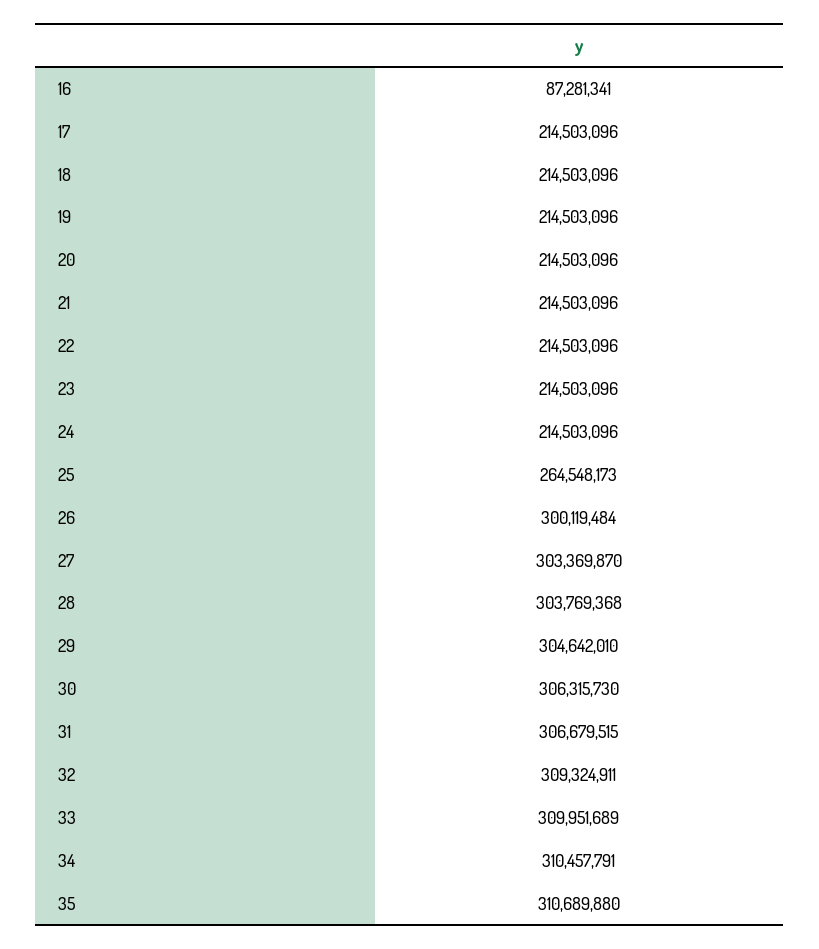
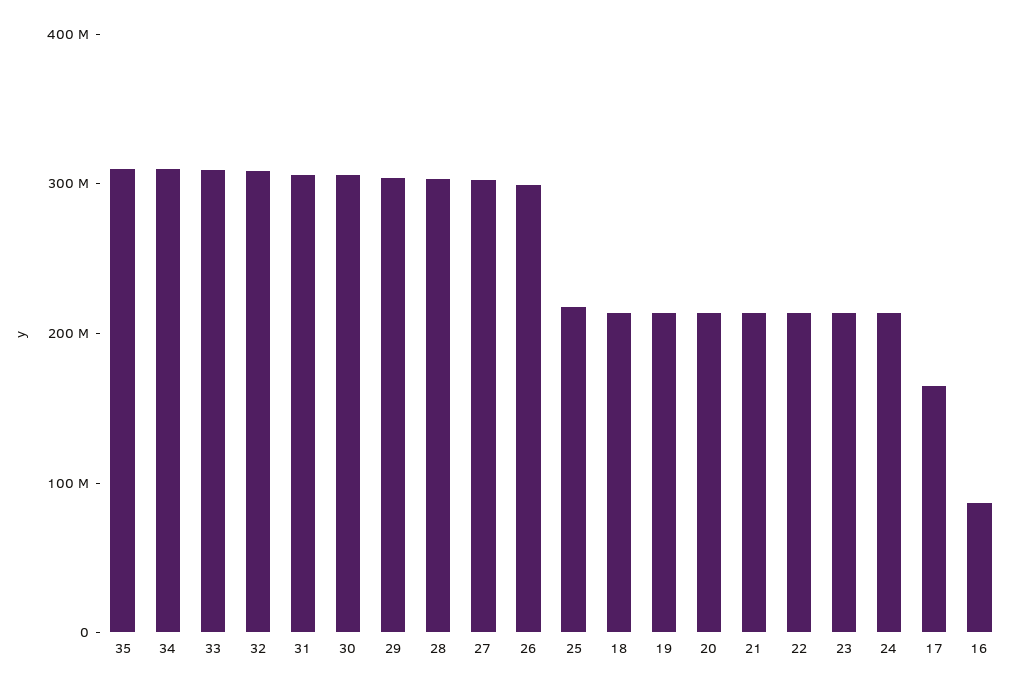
  {
    "16": 87281341,
-   "17": 214503096,
+   "17": 160000000,
    "18": 214503096,
    "19": 214503096,
    "20": 214503096,
    "21": 214503096,
    "22": 214503096,
    "23": 214503096,
    "24": 214503096,
-   "25": 264548173,
+   "25": 220000000,
    "26": 300119484,
    "27": 303369870,
    "28": 303769368,
    "29": 304642010,
    "30": 306315730,
    "31": 306679515,
    "32": 309324911,
    "33": 309951689,
    "34": 310457791,
    "35": 310689880
  }

